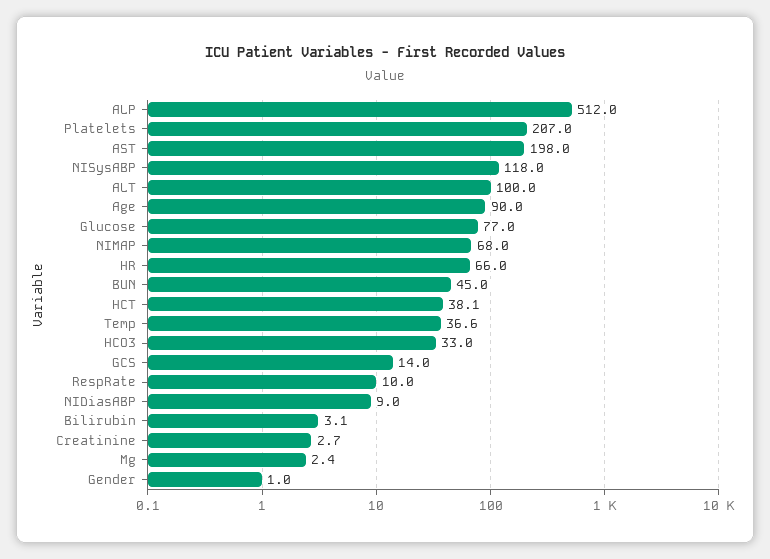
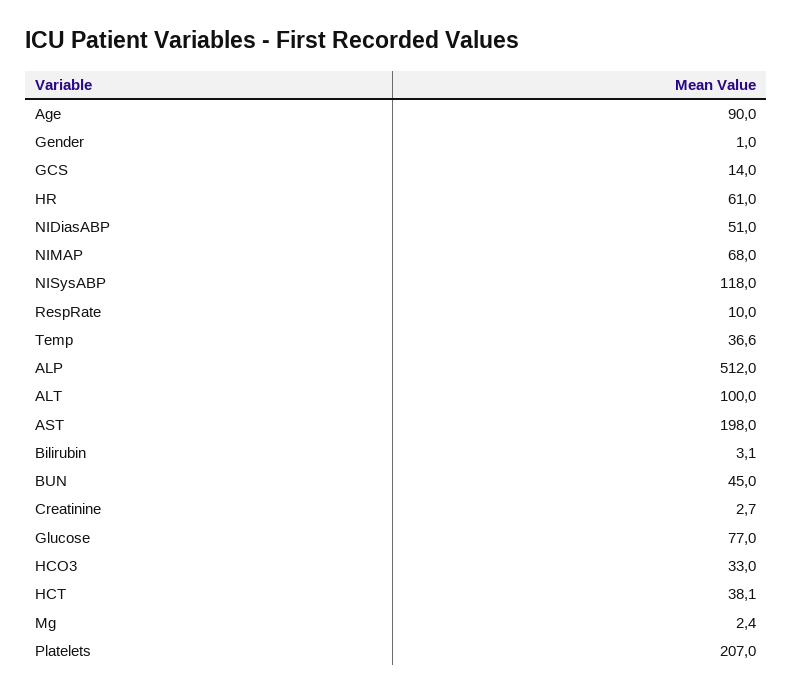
  {
    "ALP": 512,
    "Platelets": 207,
    "AST": 198,
    "NISysABP": 118,
    "ALT": 100,
    "Age": 90,
    "Glucose": 77,
    "NIMAP": 68,
-   "HR": 66,
+   "HR": 61,
    "BUN": 45,
    "HCT": 38.1,
    "Temp": 36.6,
    "HCO3": 33,
    "GCS": 14,
    "RespRate": 10,
-   "NIDiasABP": 9,
+   "NIDiasABP": 51,
    "Bilirubin": 3.1,
    "Creatinine": 2.7,
    "Mg": 2.4,
    "Gender": 1
  }

